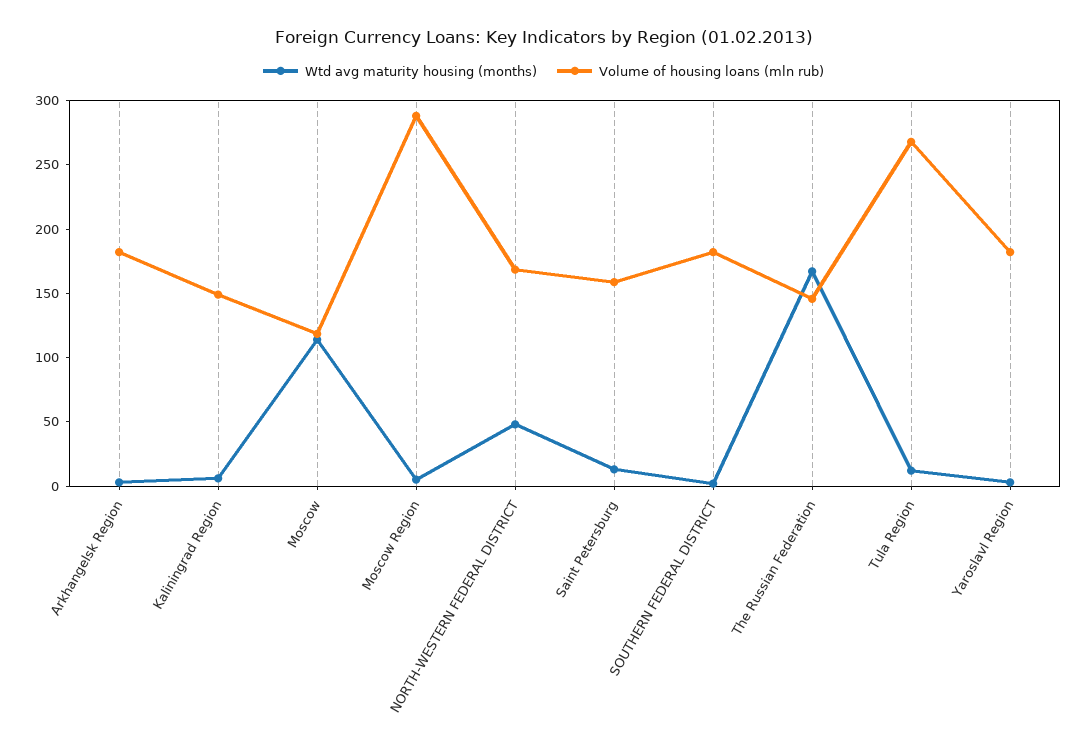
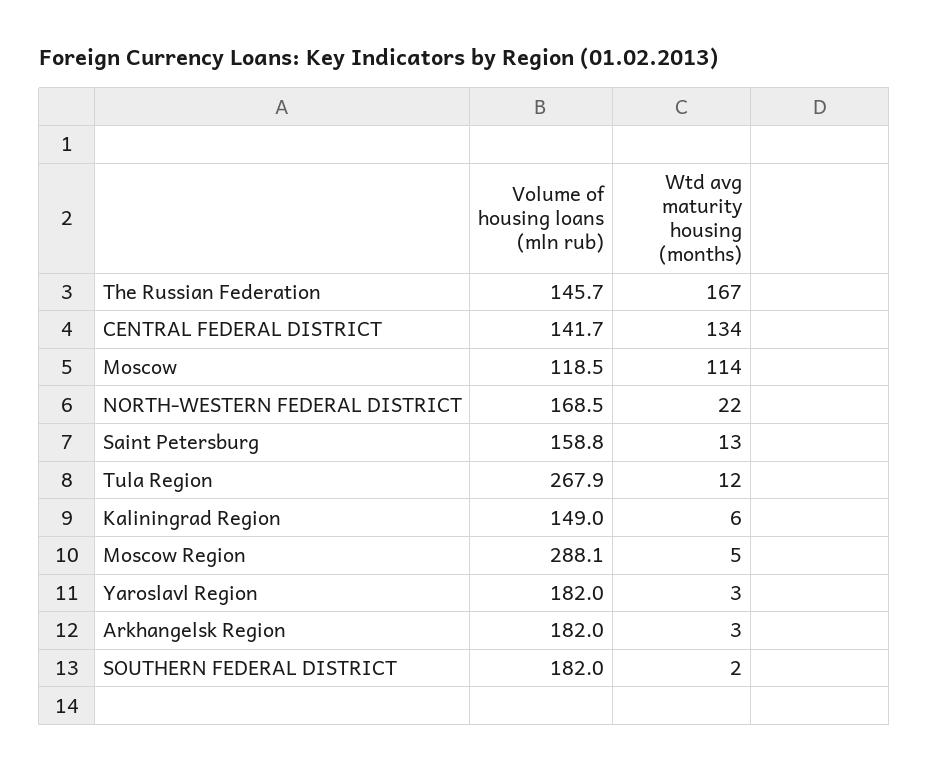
  {
    "Wtd avg maturity housing (months)": {
      "Arkhangelsk Region": 3,
      "Kaliningrad Region": 6,
      "Moscow": 114,
      "Moscow Region": 5,
-     "NORTH-WESTERN FEDERAL DISTRICT": 50,
+     "NORTH-WESTERN FEDERAL DISTRICT": 22,
      "Saint Petersburg": 13,
      "SOUTHERN FEDERAL DISTRICT": 2,
      "The Russian Federation": 167,
      "Tula Region": 12,
-     "Yaroslavl Region": 3
+     "Yaroslavl Region": 3,
+     "CENTRAL FEDERAL DISTRICT": 134
    },
    "Volume of housing loans (mln rub)": {
      "Arkhangelsk Region": 182,
      "Kaliningrad Region": 149,
      "Moscow": 118.5,
      "Moscow Region": 288.1,
      "NORTH-WESTERN FEDERAL DISTRICT": 168.5,
      "Saint Petersburg": 158.8,
      "SOUTHERN FEDERAL DISTRICT": 182,
      "The Russian Federation": 145.7,
      "Tula Region": 267.9,
-     "Yaroslavl Region": 182
+     "Yaroslavl Region": 182,
+     "CENTRAL FEDERAL DISTRICT": 141.7
    }
  }

